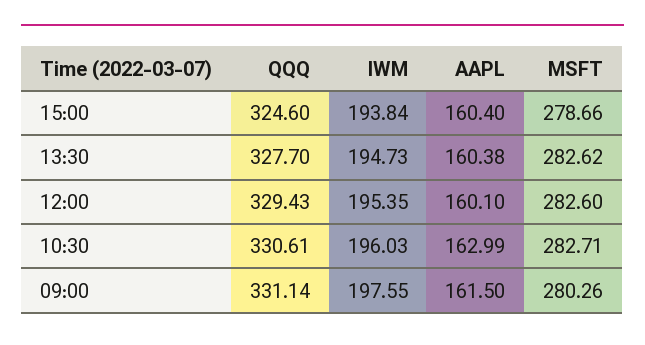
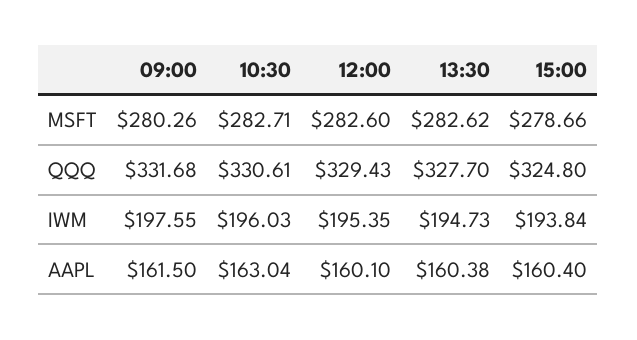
  {
    "QQQ": {
-     "15:00": 324.6,
+     "15:00": 324.8,
      "13:30": 327.7,
      "12:00": 329.43,
      "10:30": 330.61,
-     "09:00": 331.14
+     "09:00": 331.68
    },
    "IWM": {
      "15:00": 193.84,
      "13:30": 194.73,
      "12:00": 195.35,
      "10:30": 196.03,
      "09:00": 197.55
    },
    "AAPL": {
      "15:00": 160.4,
      "13:30": 160.38,
      "12:00": 160.1,
-     "10:30": 162.99,
+     "10:30": 163.04,
      "09:00": 161.5
    },
    "MSFT": {
      "15:00": 278.66,
      "13:30": 282.62,
      "12:00": 282.6,
      "10:30": 282.71,
      "09:00": 280.26
    }
  }

